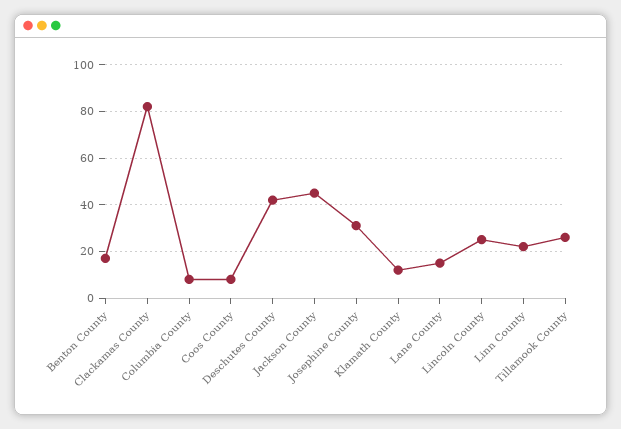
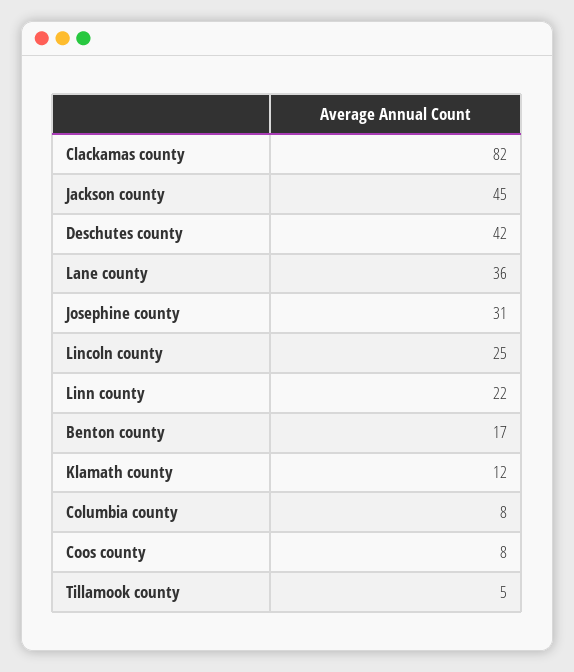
  {
    "Benton County": 17,
    "Clackamas County": 82,
    "Columbia County": 8,
    "Coos County": 8,
    "Deschutes County": 42,
    "Jackson County": 45,
    "Josephine County": 31,
    "Klamath County": 12,
-   "Lane County": 15,
+   "Lane County": 36,
    "Lincoln County": 25,
    "Linn County": 22,
-   "Tillamook County": 25
+   "Tillamook County": 5
  }

